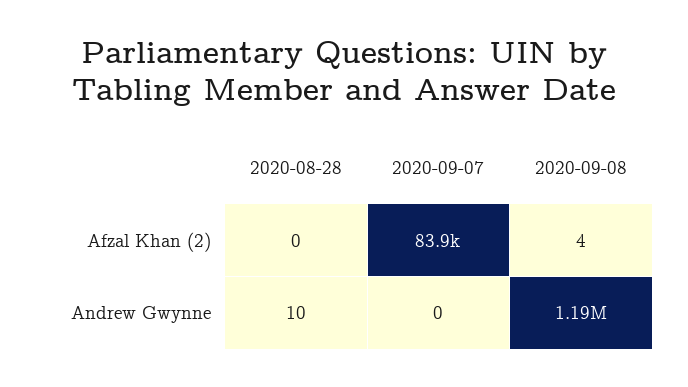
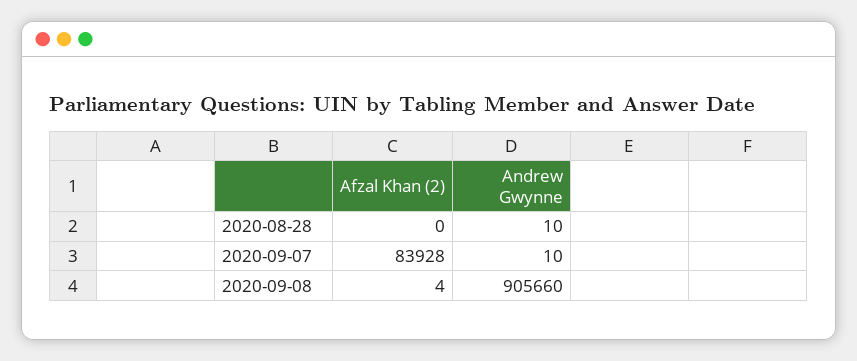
  {
    "2020-08-28": {
      "Afzal Khan (2)": 0,
      "Andrew Gwynne": 10
    },
    "2020-09-07": {
      "Afzal Khan (2)": 83928,
-     "Andrew Gwynne": 0
+     "Andrew Gwynne": 10
    },
    "2020-09-08": {
      "Afzal Khan (2)": 4,
-     "Andrew Gwynne": 1190000
+     "Andrew Gwynne": 905660
    }
  }

